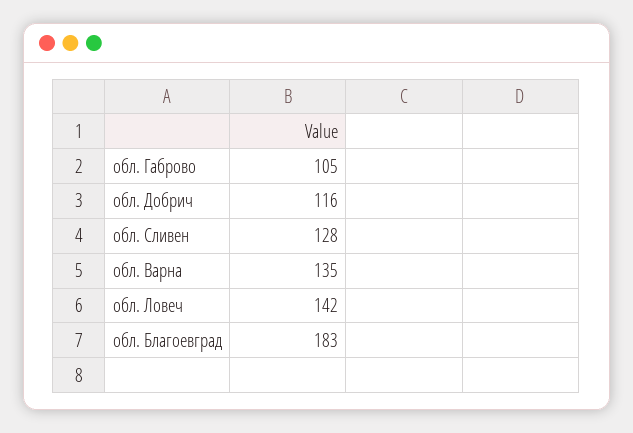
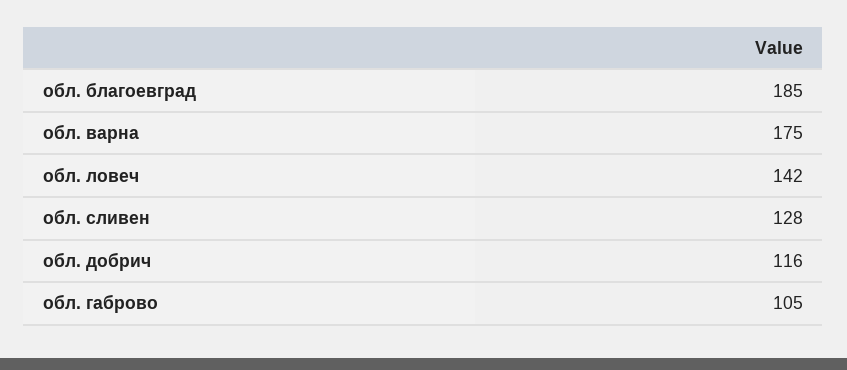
  {
    "обл. Габрово": 105,
    "обл. Добрич": 116,
    "обл. Сливен": 128,
-   "обл. Варна": 135,
+   "обл. Варна": 175,
    "обл. Ловеч": 142,
-   "обл. Благоевград": 183
+   "обл. Благоевград": 185
  }

